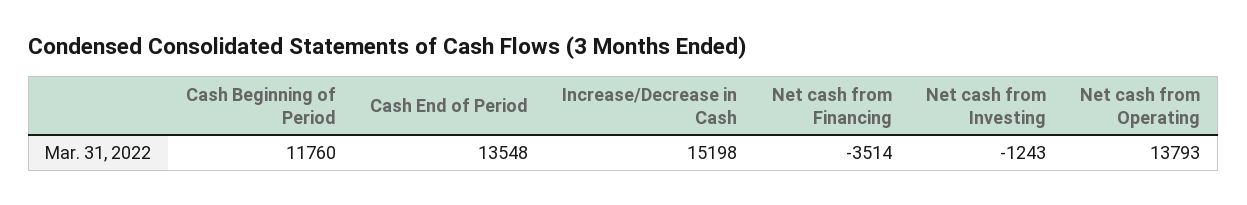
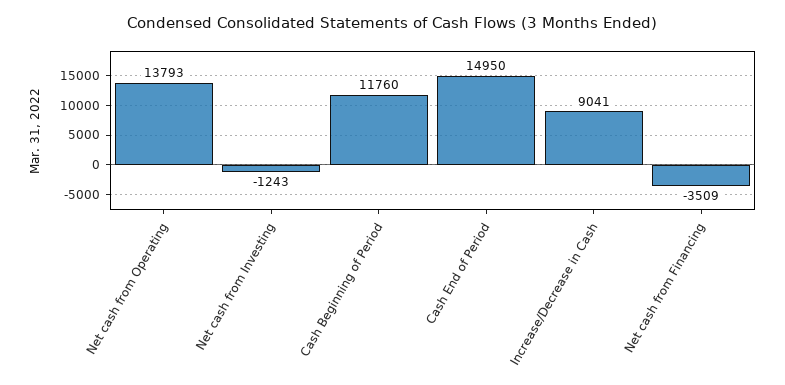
  {
    "Cash Beginning of Period": 11760,
-   "Cash End of Period": 13548,
+   "Cash End of Period": 14950,
-   "Increase/Decrease in Cash": 15198,
+   "Increase/Decrease in Cash": 9041,
-   "Net cash from Financing": -3514,
+   "Net cash from Financing": -3509,
    "Net cash from Investing": -1243,
    "Net cash from Operating": 13793
  }

